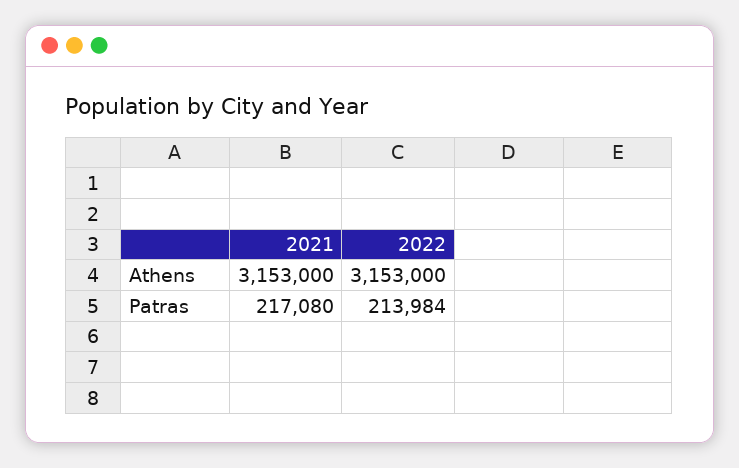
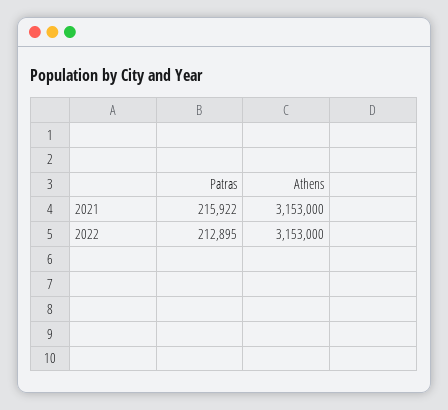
  {
    "2021": {
      "Athens": 3153000,
-     "Patras": 217080
+     "Patras": 215922
    },
    "2022": {
      "Athens": 3153000,
-     "Patras": 213984
+     "Patras": 212895
    }
  }

